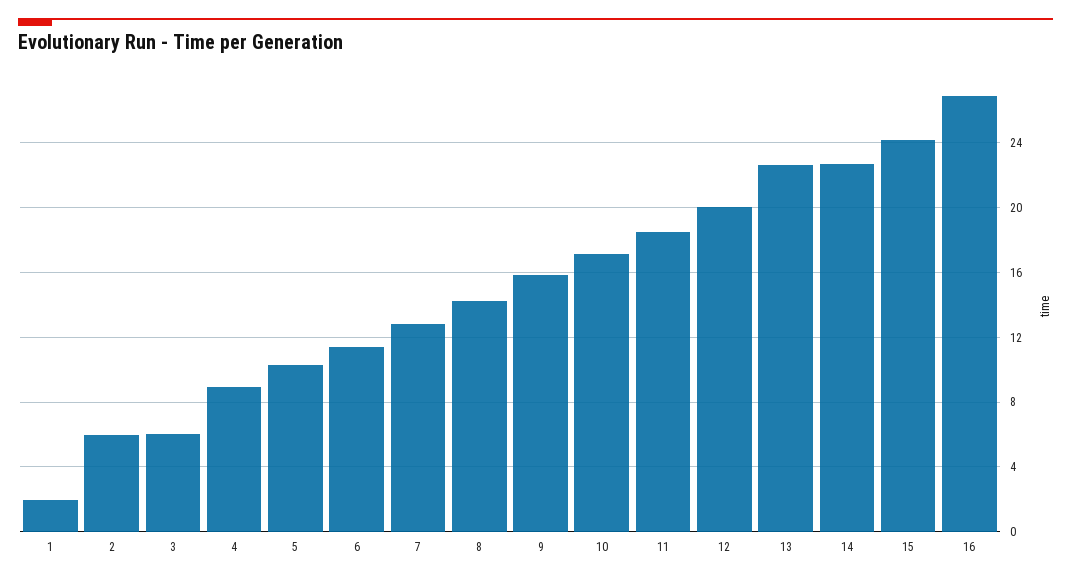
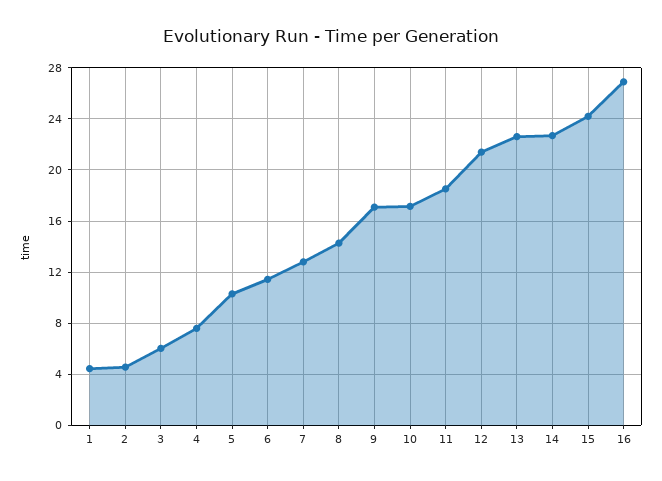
  {
-   "1": 2,
+   "1": 4.5,
-   "2": 6,
+   "2": 4.5,
    "3": 6,
-   "4": 9,
+   "4": 7.5,
    "5": 10.5,
    "6": 11.5,
    "7": 13,
    "8": 14.5,
-   "9": 16,
+   "9": 17,
    "10": 17,
    "11": 18.5,
-   "12": 20,
+   "12": 21.5,
    "13": 22.5,
    "14": 22.5,
    "15": 24,
    "16": 27
  }

